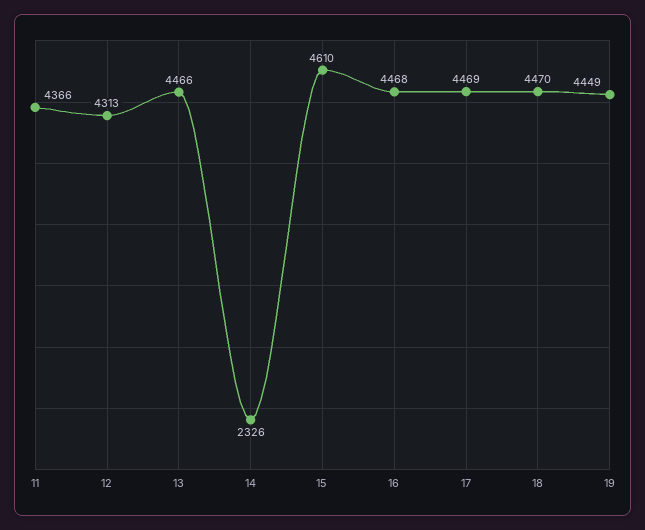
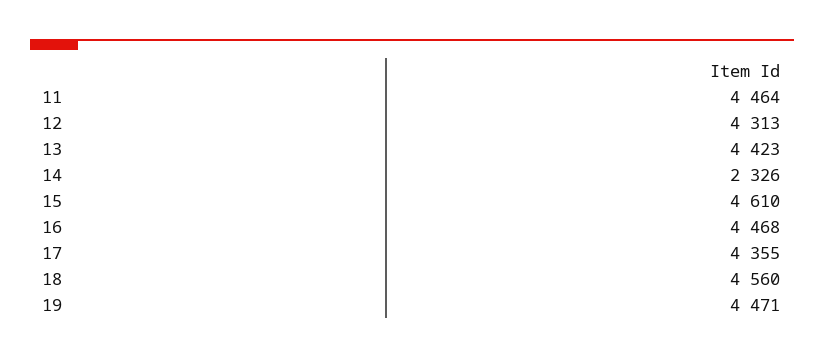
  {
-   "11": 4366,
+   "11": 4464,
    "12": 4313,
-   "13": 4466,
+   "13": 4423,
    "14": 2326,
    "15": 4610,
    "16": 4468,
-   "17": 4469,
+   "17": 4355,
-   "18": 4470,
+   "18": 4560,
-   "19": 4449
+   "19": 4471
  }

